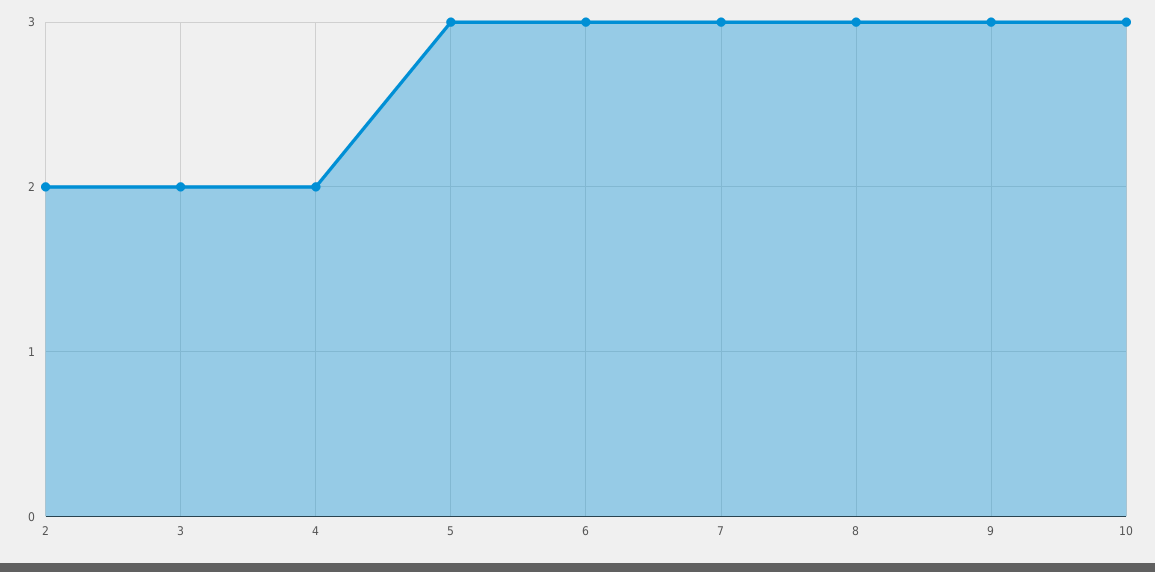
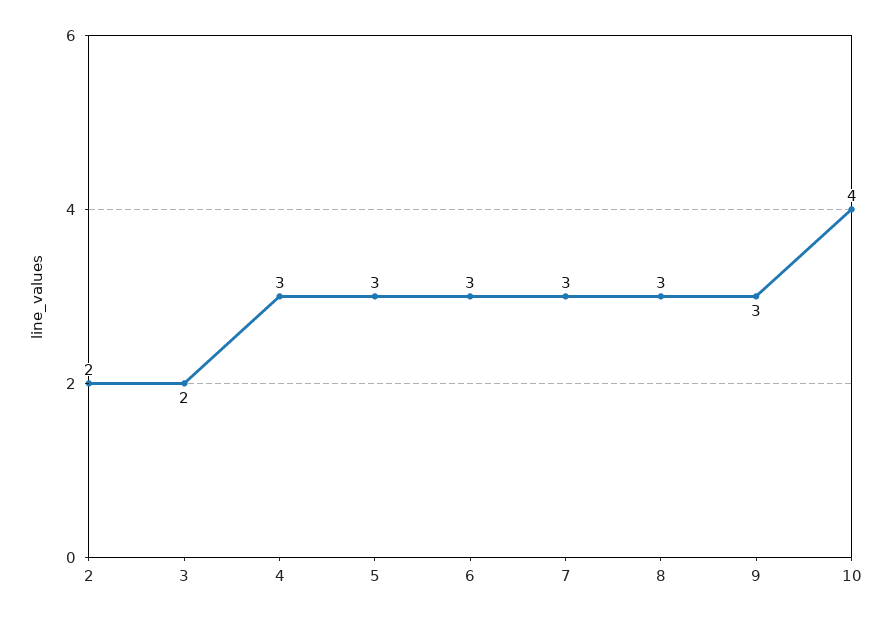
  {
    "2": 2,
    "3": 2,
-   "4": 2,
+   "4": 3,
    "5": 3,
    "6": 3,
    "7": 3,
    "8": 3,
    "9": 3,
-   "10": 3
+   "10": 4
  }

